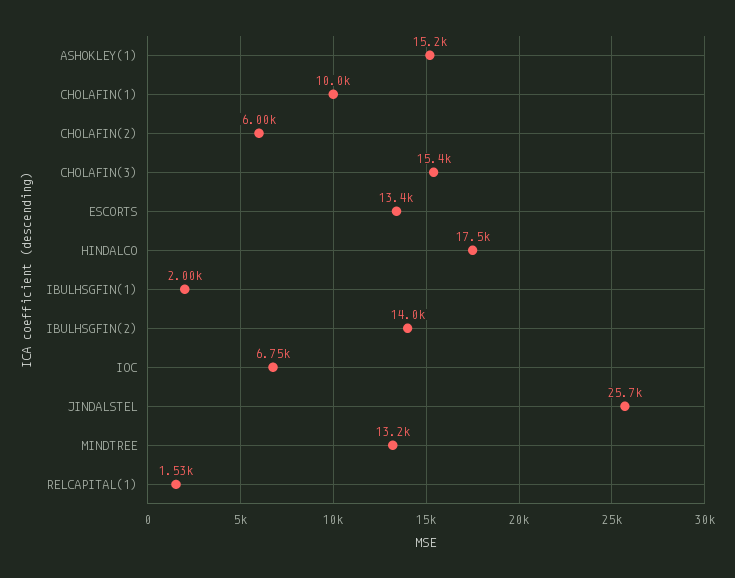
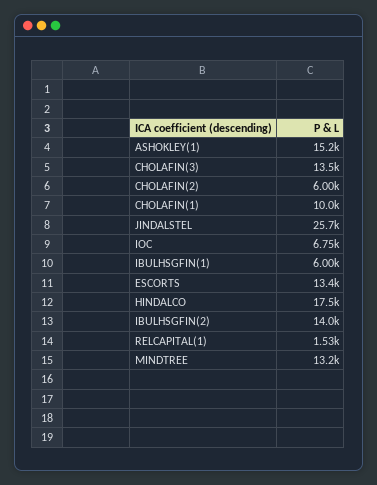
  {
    "ASHOKLEY(1)": 15200,
    "CHOLAFIN(1)": 10000,
    "CHOLAFIN(2)": 6000,
-   "CHOLAFIN(3)": 15400,
+   "CHOLAFIN(3)": 13500,
    "ESCORTS": 13400,
    "HINDALCO": 17500,
-   "IBULHSGFIN(1)": 2000,
+   "IBULHSGFIN(1)": 6000,
    "IBULHSGFIN(2)": 14000,
    "IOC": 6750,
    "JINDALSTEL": 25700,
    "MINDTREE": 13200,
    "RELCAPITAL(1)": 1530
  }

